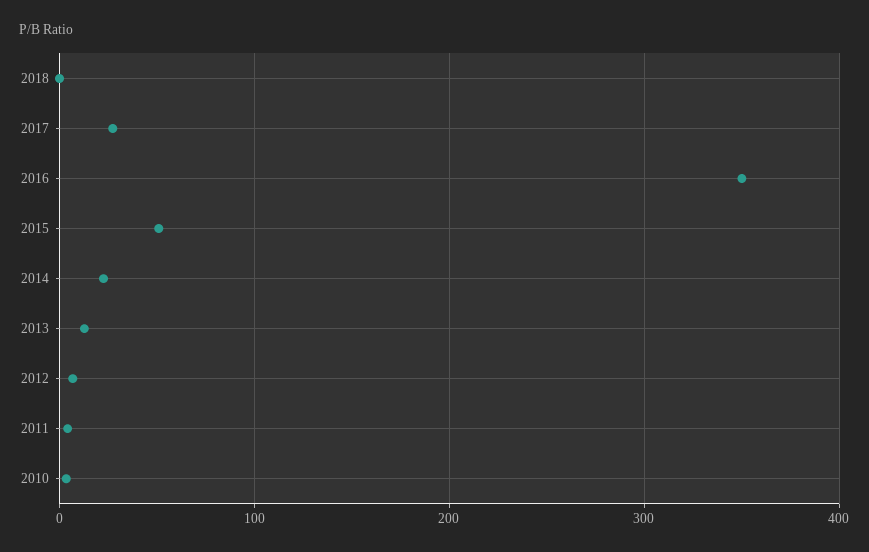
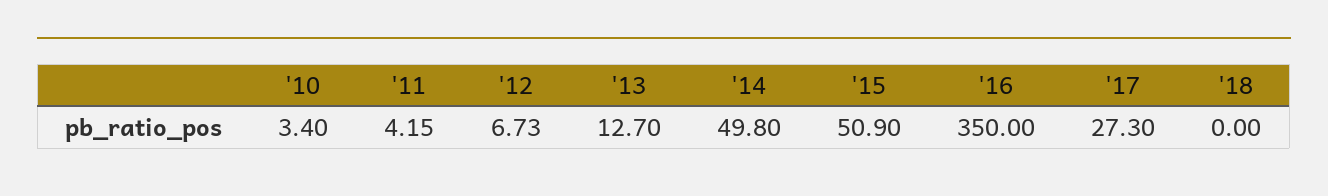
  {
    "2018": 0,
    "2017": 27.3,
    "2016": 350,
    "2015": 50.9,
-   "2014": 20,
+   "2014": 49.8,
    "2013": 12.7,
    "2012": 6.73,
    "2011": 4.15,
    "2010": 3.4
  }

